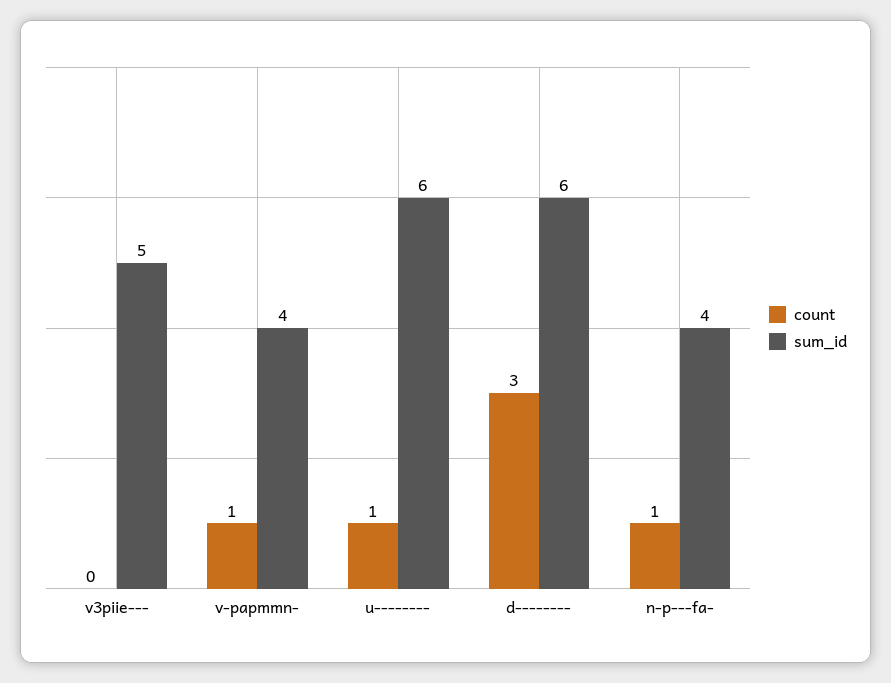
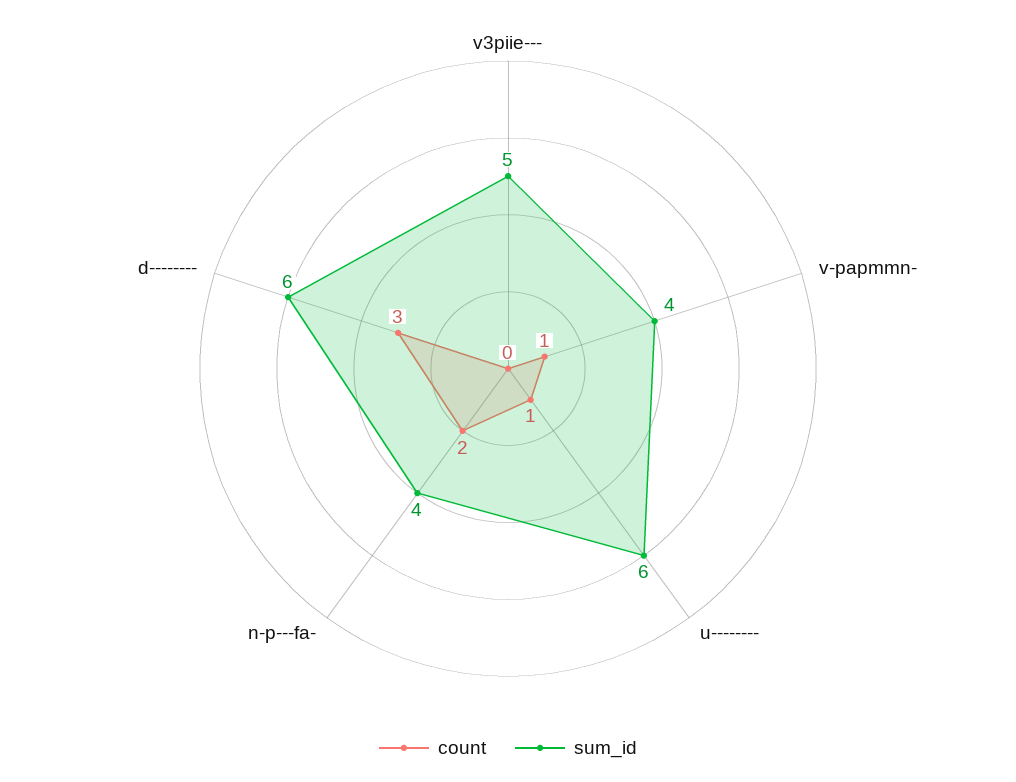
  {
    "count": {
      "v3piie---": 0,
      "v-papmmn-": 1,
      "u--------": 1,
      "d--------": 3,
-     "n-p---fa-": 1
+     "n-p---fa-": 2
    },
    "sum_id": {
      "v3piie---": 5,
      "v-papmmn-": 4,
      "u--------": 6,
      "d--------": 6,
      "n-p---fa-": 4
    }
  }

